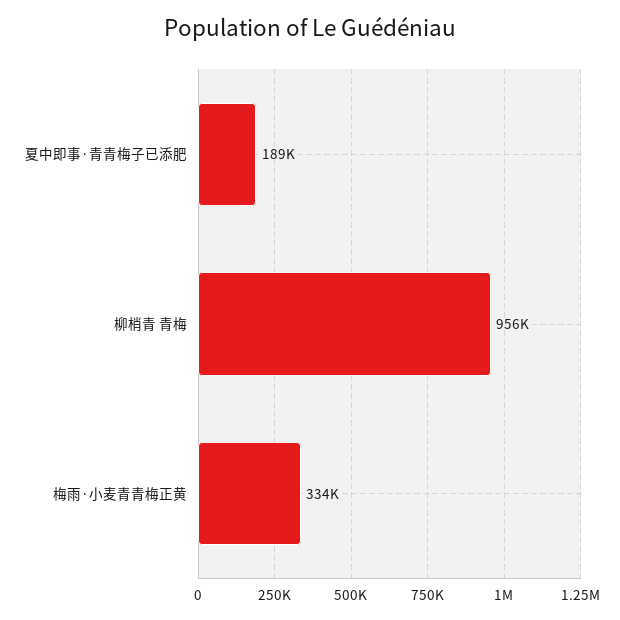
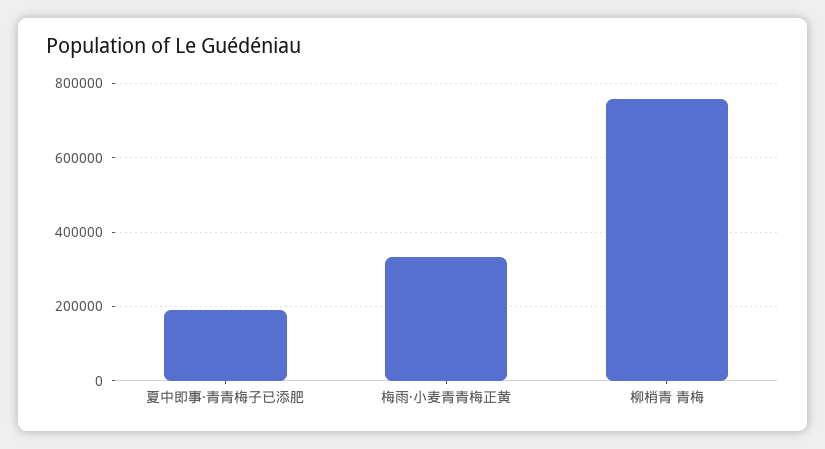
  {
    "夏中即事·青青梅子已添肥": 189000,
-   "柳梢青 青梅": 956000,
+   "柳梢青 青梅": 760000,
    "梅雨·小麦青青梅正黄": 334000
  }

